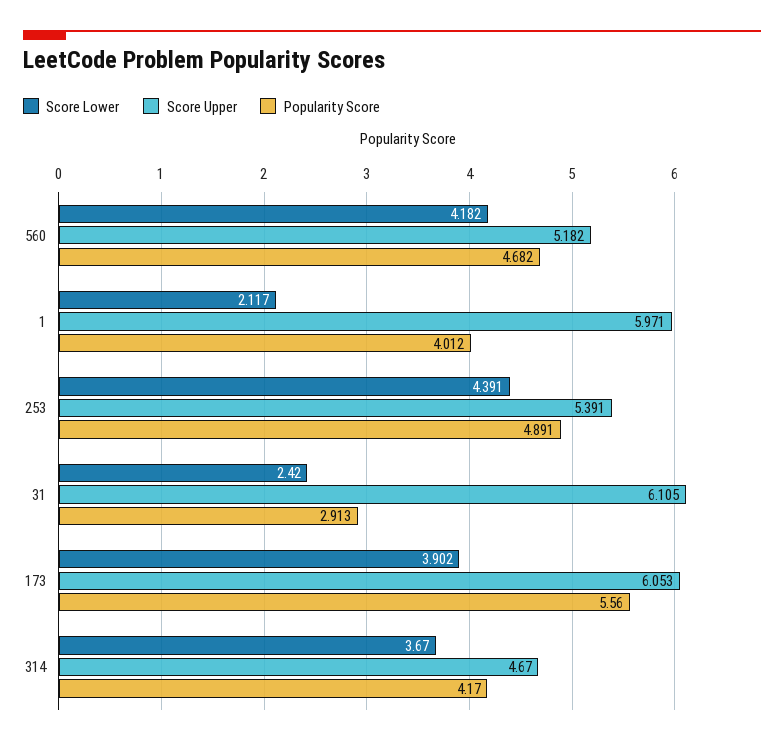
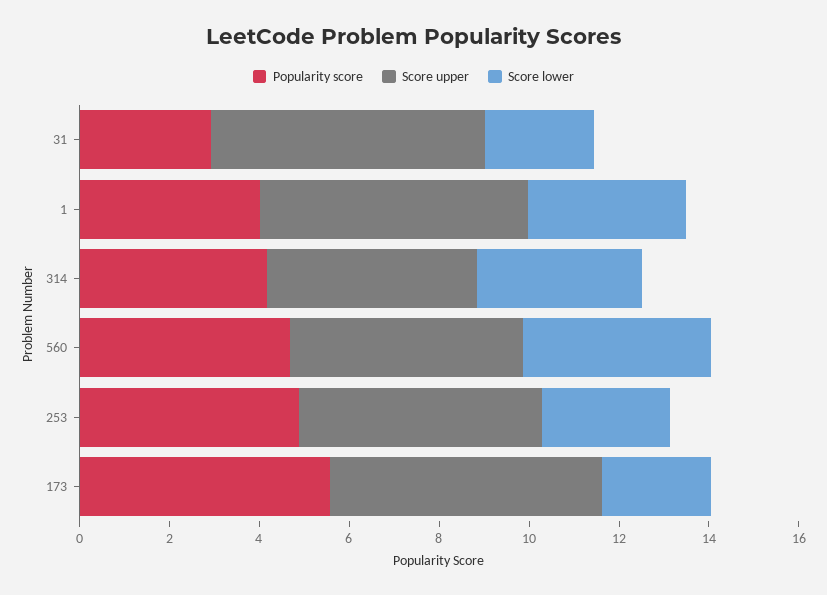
  {
    "Score Lower": {
      "560": 4.182,
-     "1": 2.117,
+     "1": 3.5,
-     "253": 4.391,
+     "253": 3,
      "31": 2.42,
-     "173": 3.902,
+     "173": 2.5,
      "314": 3.67
    },
    "Score Upper": {
      "560": 5.182,
      "1": 5.971,
      "253": 5.391,
      "31": 6.105,
      "173": 6.053,
      "314": 4.67
    },
    "Popularity Score": {
      "560": 4.682,
      "1": 4.012,
      "253": 4.891,
      "31": 2.913,
      "173": 5.56,
      "314": 4.17
    }
  }

